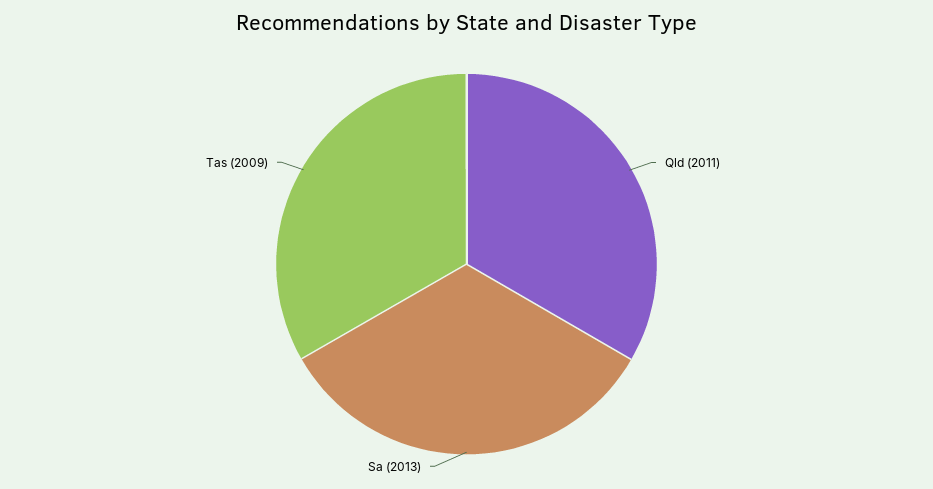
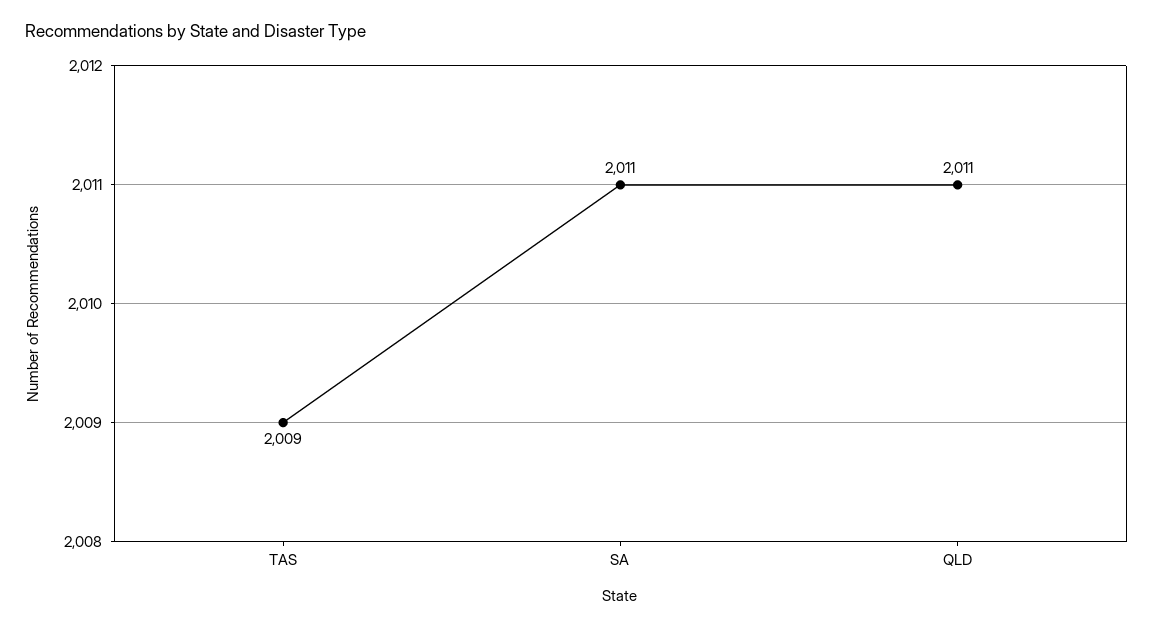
  {
    "Qld": 2011,
-   "Sa": 2013,
+   "Sa": 2011,
    "Tas": 2009
  }

